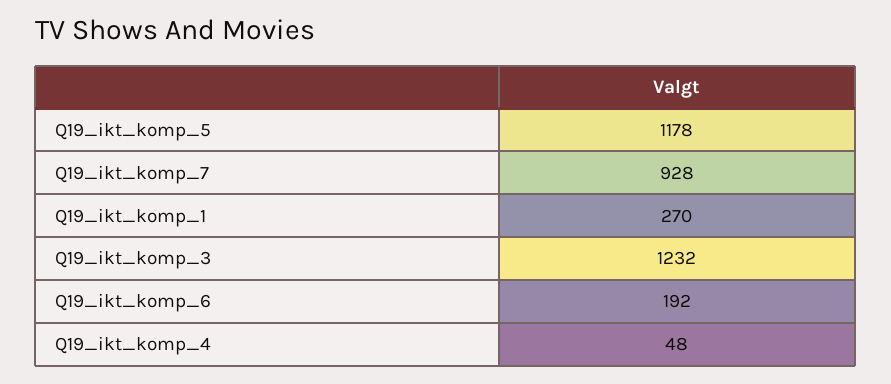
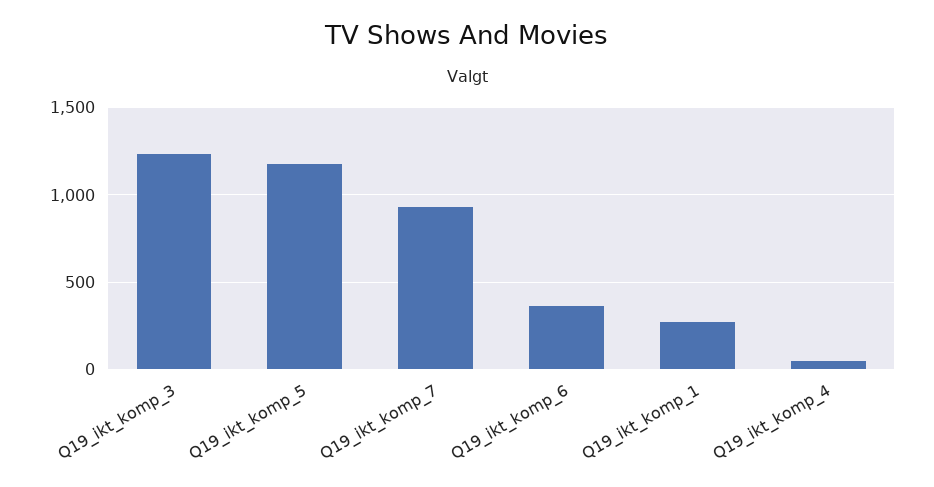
  {
    "Q19_ikt_komp_5": 1178,
    "Q19_ikt_komp_7": 928,
    "Q19_ikt_komp_1": 270,
    "Q19_ikt_komp_3": 1232,
-   "Q19_ikt_komp_6": 192,
+   "Q19_ikt_komp_6": 350,
    "Q19_ikt_komp_4": 48
  }

